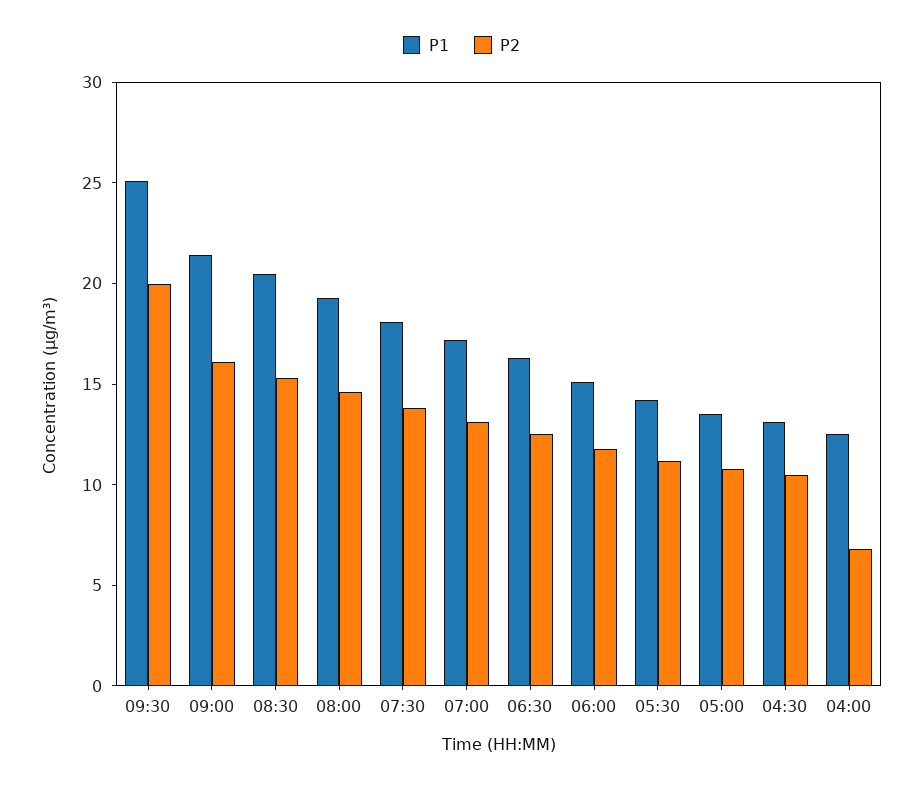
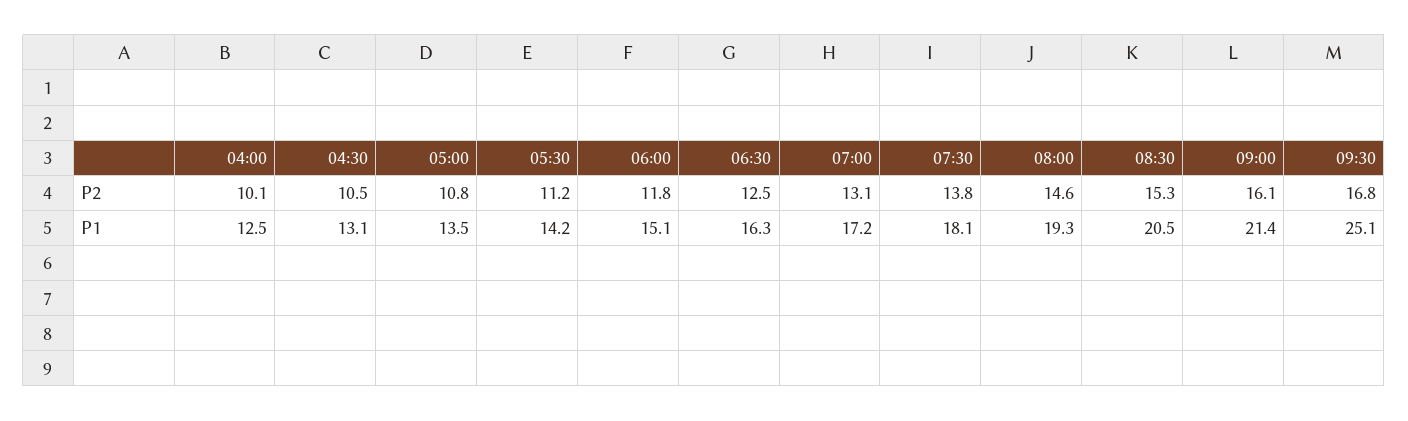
  {
    "P1": {
      "09:30": 25.1,
      "09:00": 21.4,
      "08:30": 20.5,
      "08:00": 19.3,
      "07:30": 18.1,
      "07:00": 17.2,
      "06:30": 16.3,
      "06:00": 15.1,
      "05:30": 14.2,
      "05:00": 13.5,
      "04:30": 13.1,
      "04:00": 12.5
    },
    "P2": {
-     "09:30": 20,
+     "09:30": 16.8,
      "09:00": 16.1,
      "08:30": 15.3,
      "08:00": 14.6,
      "07:30": 13.8,
      "07:00": 13.1,
      "06:30": 12.5,
      "06:00": 11.8,
      "05:30": 11.2,
      "05:00": 10.8,
      "04:30": 10.5,
-     "04:00": 7
+     "04:00": 10.1
    }
  }

